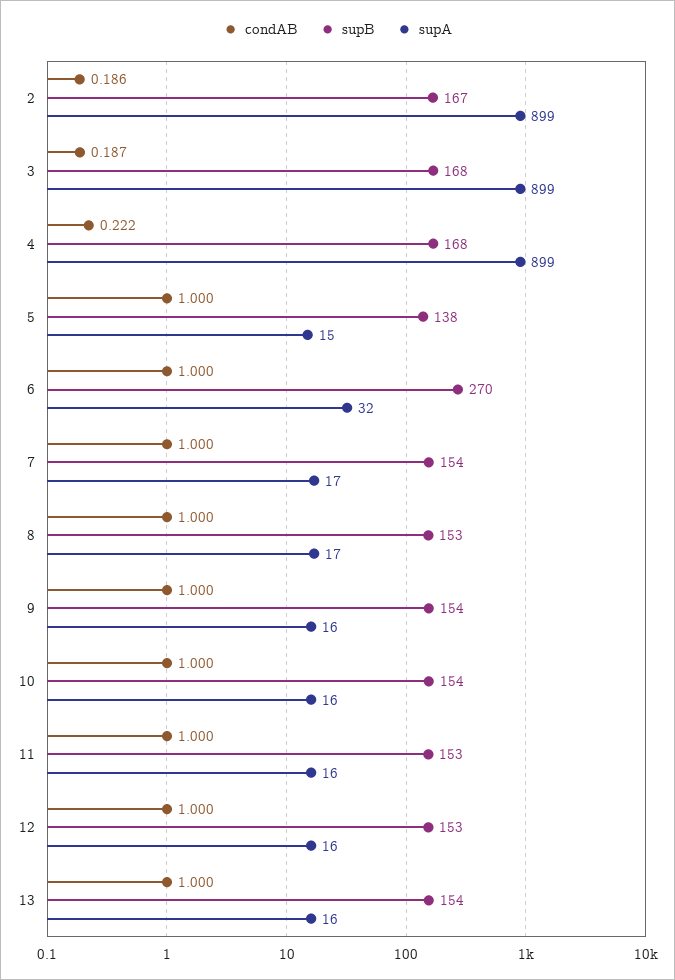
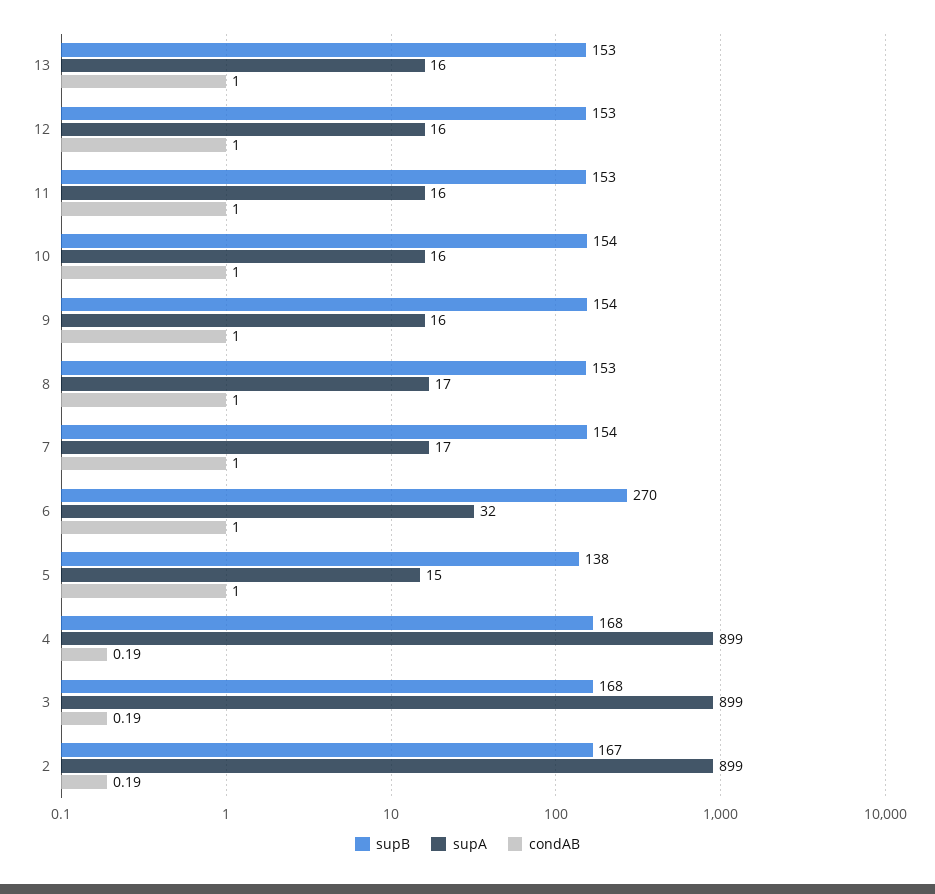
  {
    "condAB": {
      "2": 0.186,
      "3": 0.187,
-     "4": 0.222,
+     "4": 0.19,
      "5": 1,
      "6": 1,
      "7": 1,
      "8": 1,
      "9": 1,
      "10": 1,
      "11": 1,
      "12": 1,
      "13": 1
    },
    "supB": {
      "2": 167,
      "3": 168,
      "4": 168,
      "5": 138,
      "6": 270,
      "7": 154,
      "8": 153,
      "9": 154,
      "10": 154,
      "11": 153,
      "12": 153,
-     "13": 154
+     "13": 153
    },
    "supA": {
      "2": 899,
      "3": 899,
      "4": 899,
      "5": 15,
      "6": 32,
      "7": 17,
      "8": 17,
      "9": 16,
      "10": 16,
      "11": 16,
      "12": 16,
      "13": 16
    }
  }

